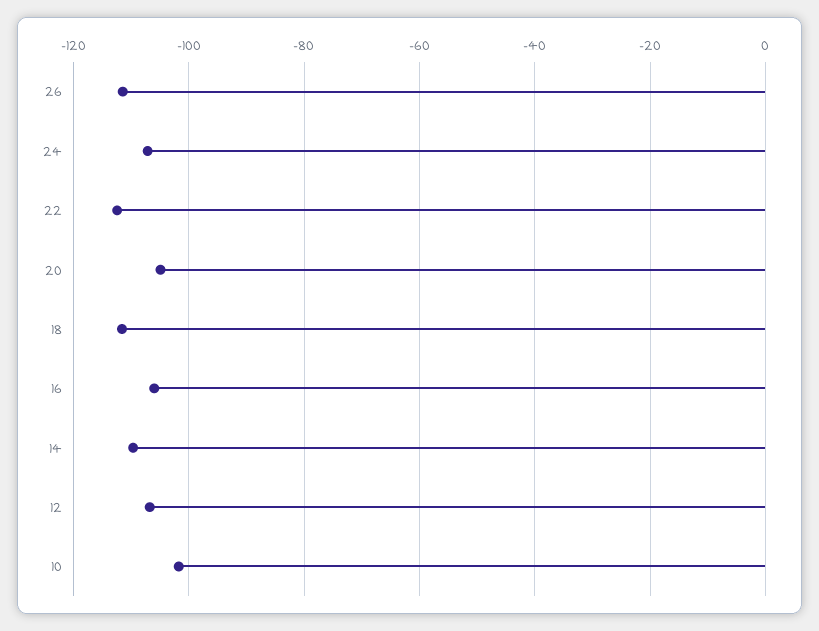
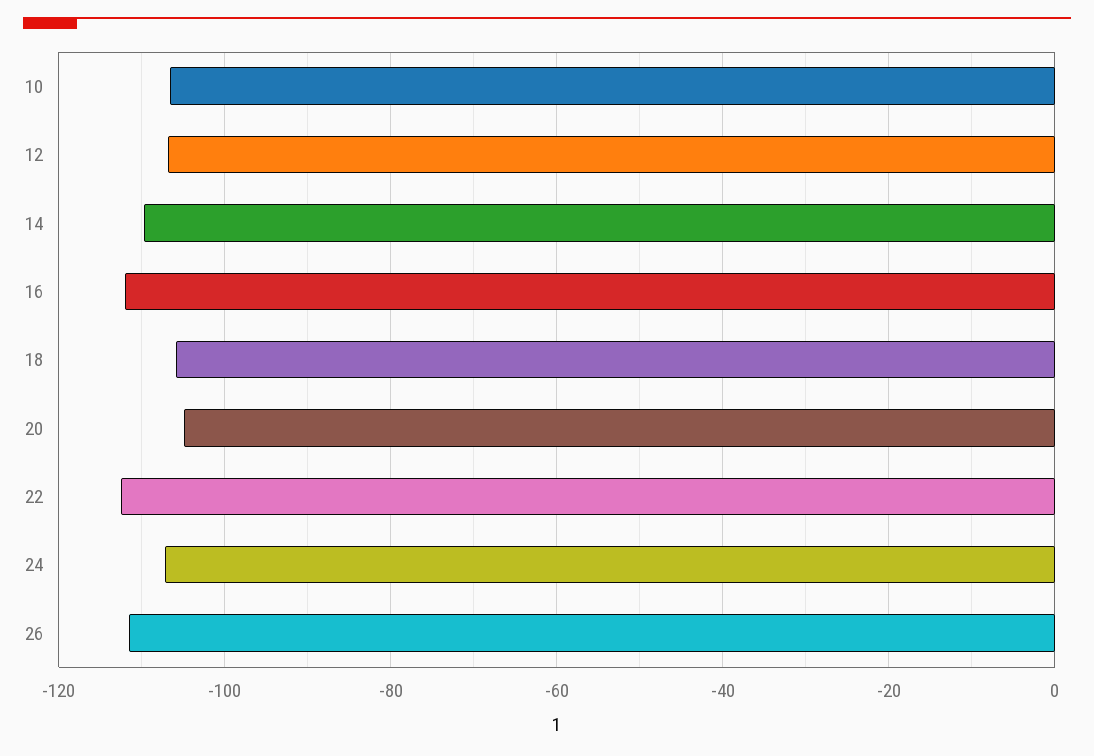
  {
    "26": -112,
    "24": -108,
    "22": -112,
    "20": -104,
-   "18": -112,
+   "18": -106,
-   "16": -106,
+   "16": -112,
    "14": -110,
    "12": -106,
-   "10": -102
+   "10": -106
  }

